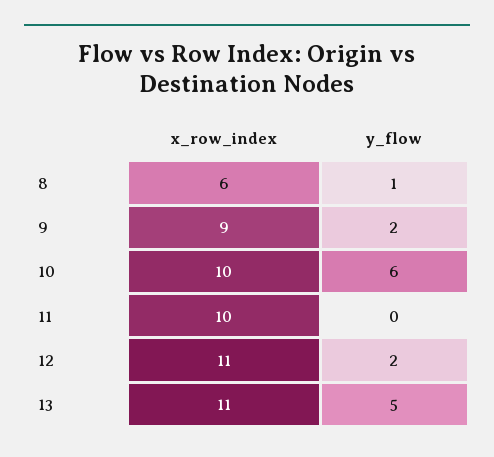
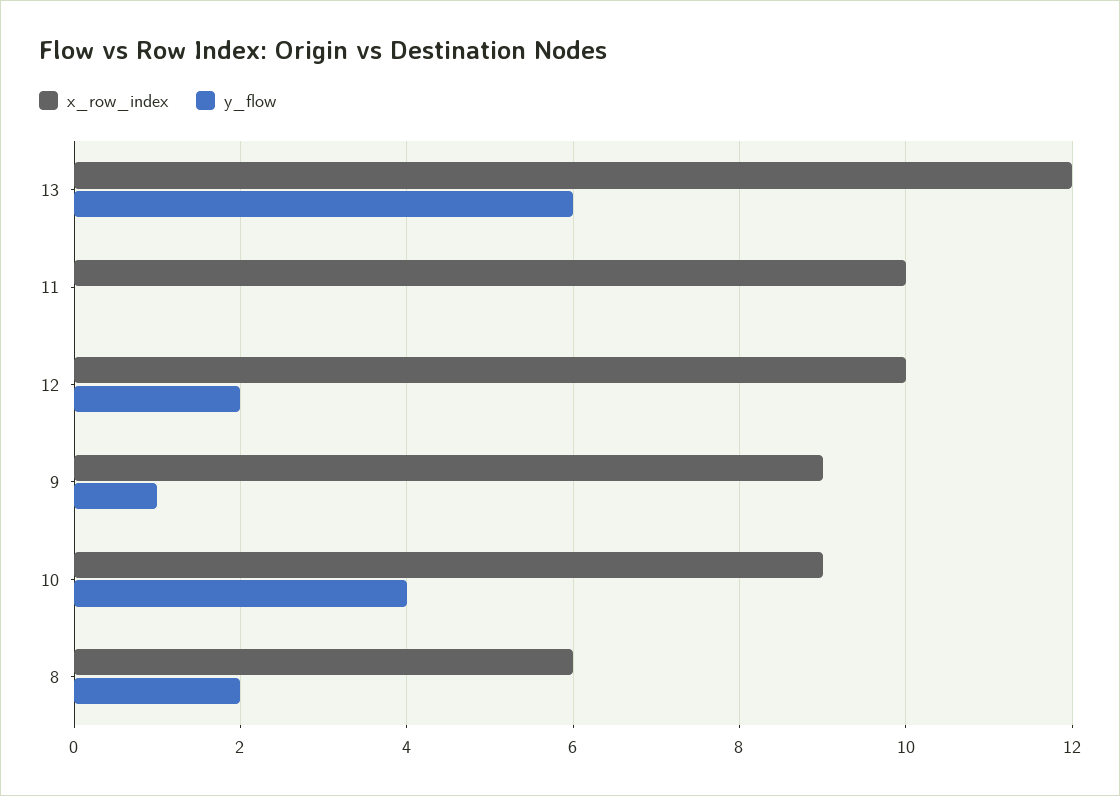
  {
    "x_row_index": {
      "8": 6,
      "9": 9,
-     "10": 10,
+     "10": 9,
      "11": 10,
-     "12": 11,
+     "12": 10,
-     "13": 11
+     "13": 12
    },
    "y_flow": {
-     "8": 1,
+     "8": 2,
-     "9": 2,
+     "9": 1,
-     "10": 6,
+     "10": 4,
      "11": 0,
      "12": 2,
-     "13": 5
+     "13": 6
    }
  }

